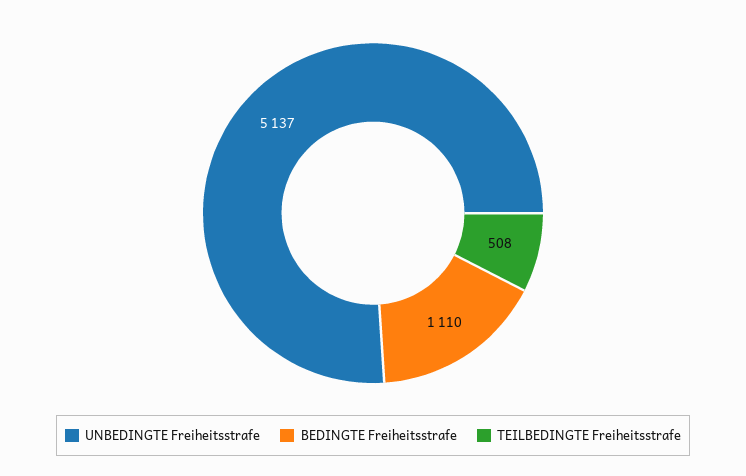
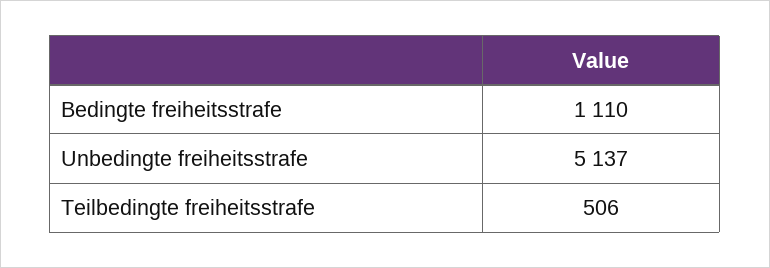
  {
    "UNBEDINGTE Freiheitsstrafe": 5137,
    "BEDINGTE Freiheitsstrafe": 1110,
-   "TEILBEDINGTE Freiheitsstrafe": 508
+   "TEILBEDINGTE Freiheitsstrafe": 506
  }

